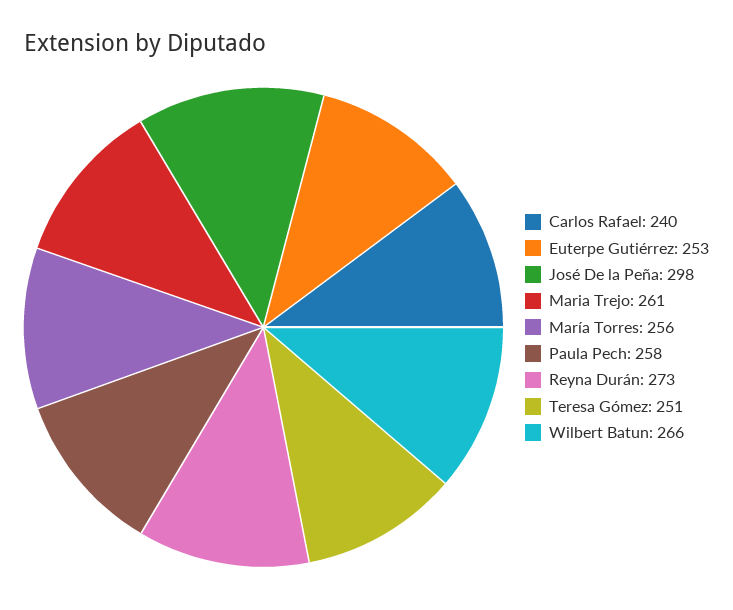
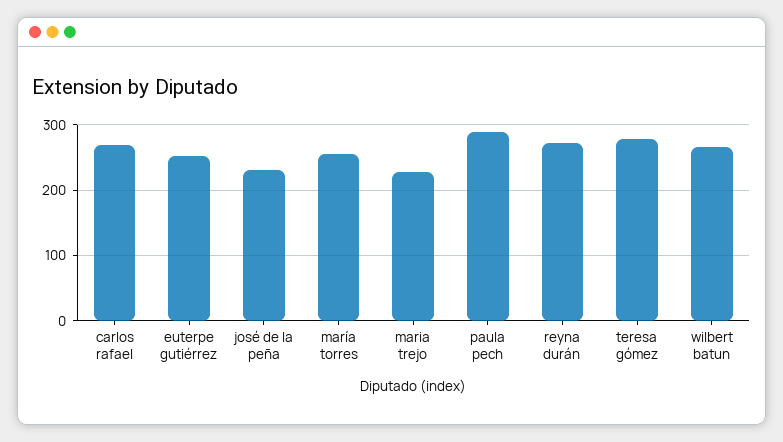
  {
-   "Carlos Rafael": 240,
+   "Carlos Rafael": 270,
    "Euterpe Gutiérrez": 253,
-   "José De la Peña": 298,
+   "José De la Peña": 230,
-   "Maria Trejo": 261,
+   "Maria Trejo": 230,
    "María Torres": 256,
-   "Paula Pech": 258,
+   "Paula Pech": 290,
    "Reyna Durán": 273,
-   "Teresa Gómez": 251,
+   "Teresa Gómez": 280,
    "Wilbert Batun": 266
  }

